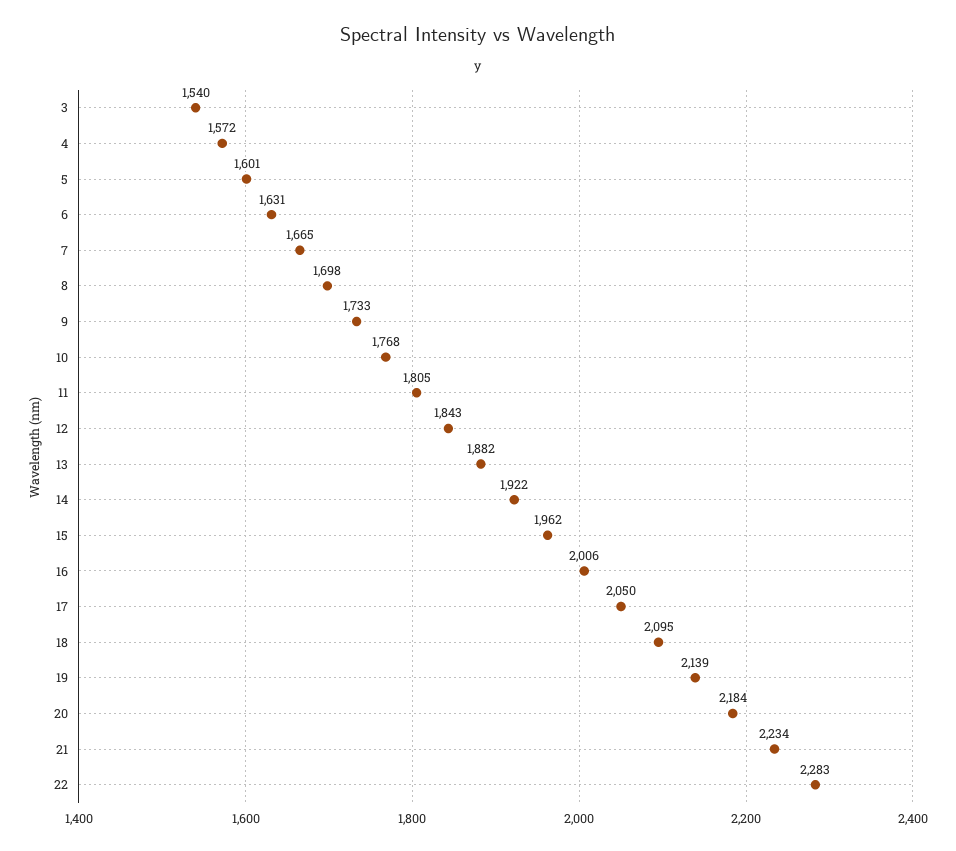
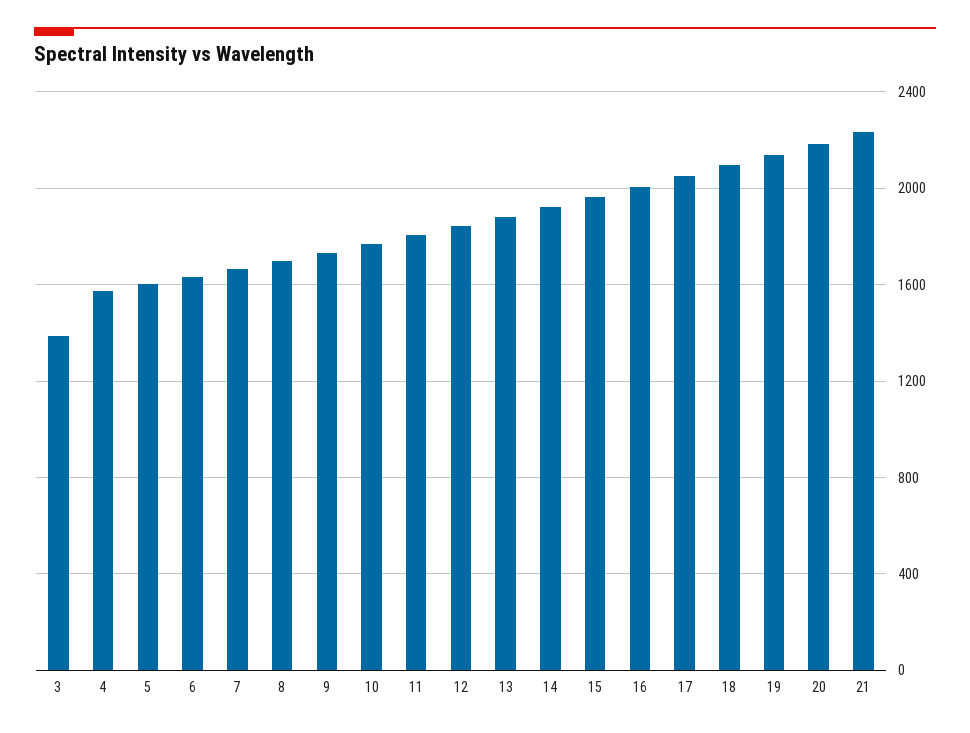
  {
-   "3": 1540,
+   "3": 1400,
    "4": 1572,
    "5": 1601,
    "6": 1631,
    "7": 1665,
    "8": 1698,
    "9": 1733,
    "10": 1768,
    "11": 1805,
    "12": 1843,
    "13": 1882,
    "14": 1922,
    "15": 1962,
    "16": 2006,
    "17": 2050,
    "18": 2095,
    "19": 2139,
    "20": 2184,
-   "21": 2234,
+   "21": 2234
-   "22": 2283
  }

